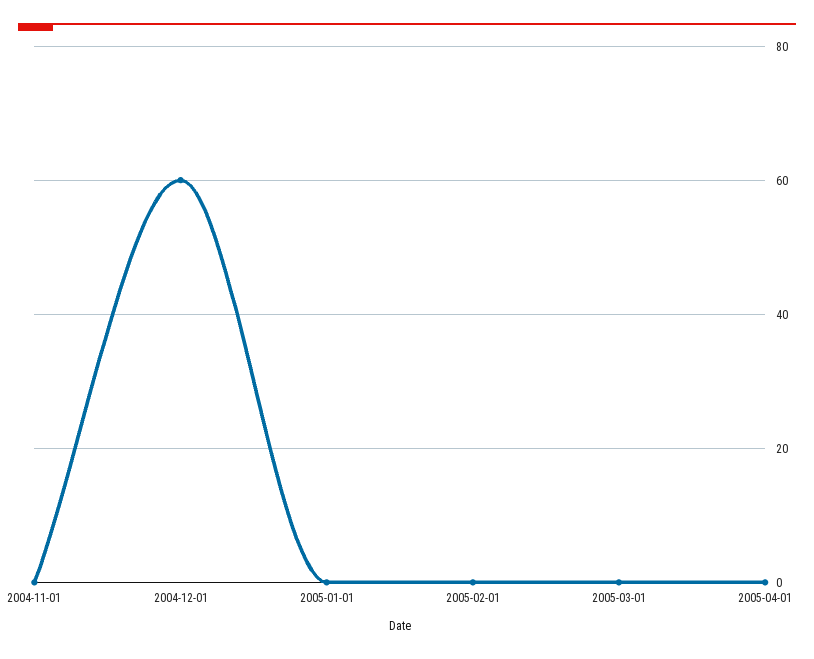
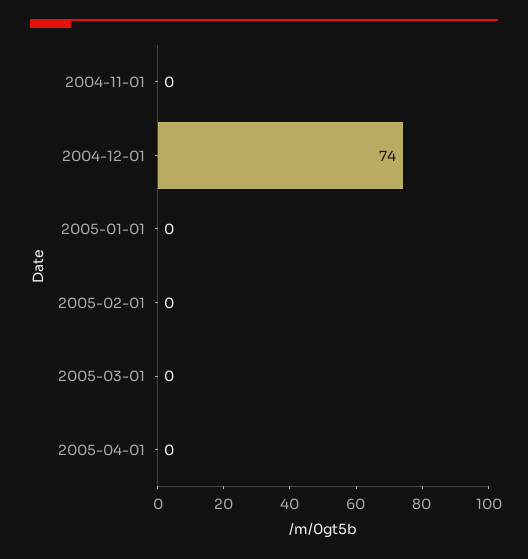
  {
    "2004-11-01": 0,
-   "2004-12-01": 60,
+   "2004-12-01": 74,
    "2005-01-01": 0,
    "2005-02-01": 0,
    "2005-03-01": 0,
    "2005-04-01": 0
  }

